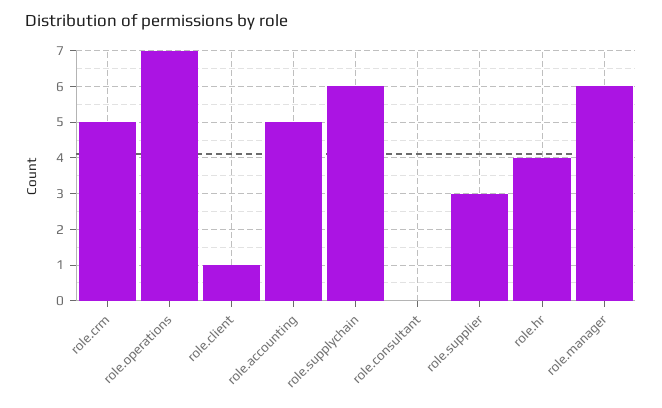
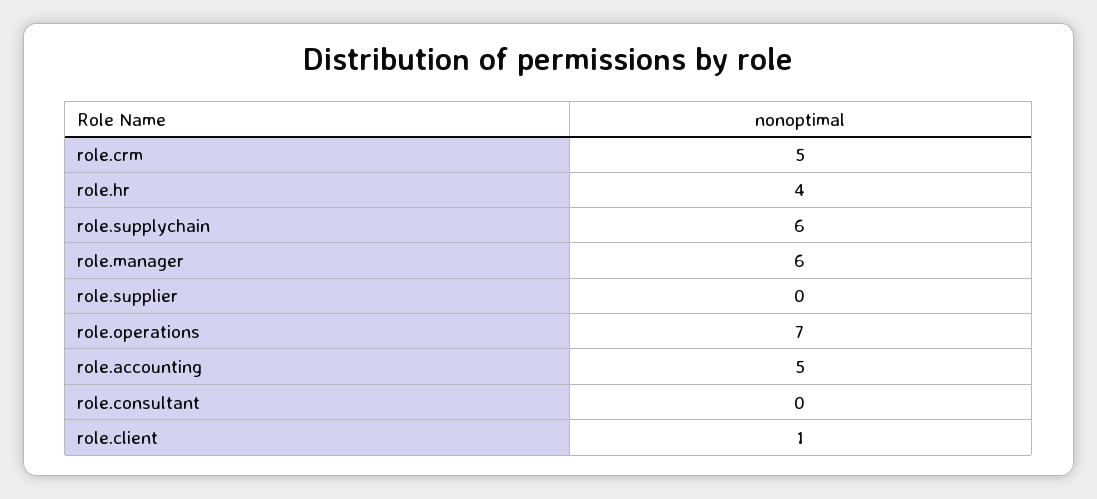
  {
    "role.crm": 5,
    "role.operations": 7,
    "role.client": 1,
    "role.accounting": 5,
    "role.supplychain": 6,
    "role.consultant": 0,
-   "role.supplier": 3,
+   "role.supplier": 0,
    "role.hr": 4,
    "role.manager": 6
  }

